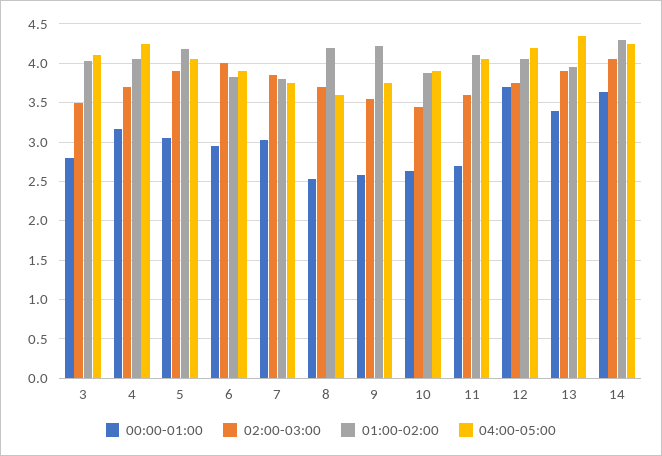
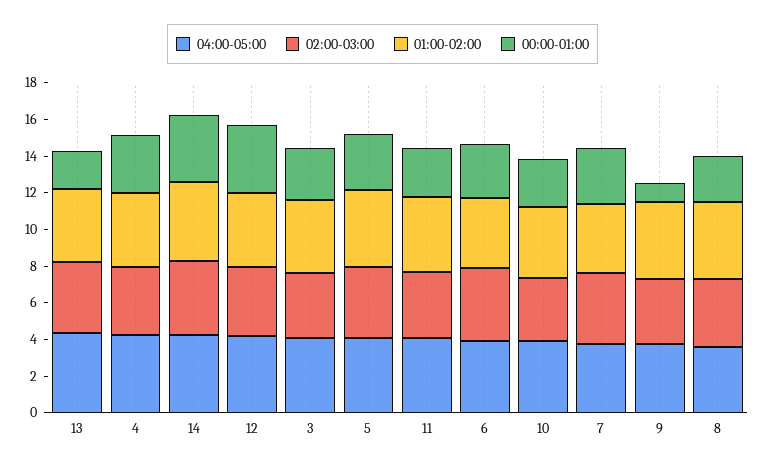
  {
    "00:00-01:00": {
      "3": 2.8,
      "4": 3.2,
      "5": 3.1,
      "6": 3,
      "7": 3,
      "8": 2.5,
-     "9": 2.6,
+     "9": 1,
      "10": 2.6,
      "11": 2.7,
      "12": 3.7,
-     "13": 3.4,
+     "13": 2,
      "14": 3.6
    },
    "02:00-03:00": {
      "3": 3.5,
      "4": 3.7,
      "5": 3.9,
      "6": 4,
      "7": 3.9,
      "8": 3.7,
      "9": 3.6,
      "10": 3.5,
      "11": 3.6,
      "12": 3.8,
      "13": 3.9,
      "14": 4.1
    },
    "01:00-02:00": {
      "3": 4,
      "4": 4.1,
      "5": 4.2,
      "6": 3.8,
      "7": 3.8,
      "8": 4.2,
      "9": 4.2,
      "10": 3.9,
      "11": 4.1,
      "12": 4.1,
      "13": 4,
      "14": 4.3
    },
    "04:00-05:00": {
      "3": 4.1,
      "4": 4.3,
      "5": 4.1,
      "6": 3.9,
      "7": 3.8,
      "8": 3.6,
      "9": 3.8,
      "10": 3.9,
      "11": 4.1,
      "12": 4.2,
      "13": 4.4,
      "14": 4.3
    }
  }

